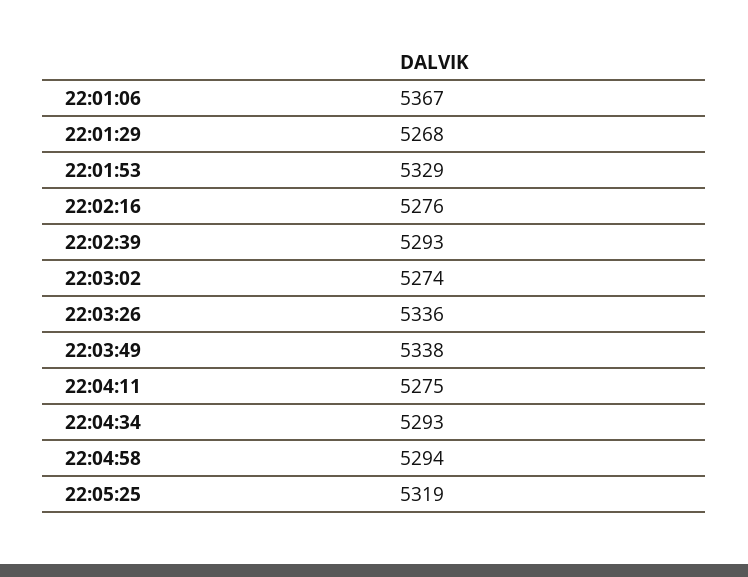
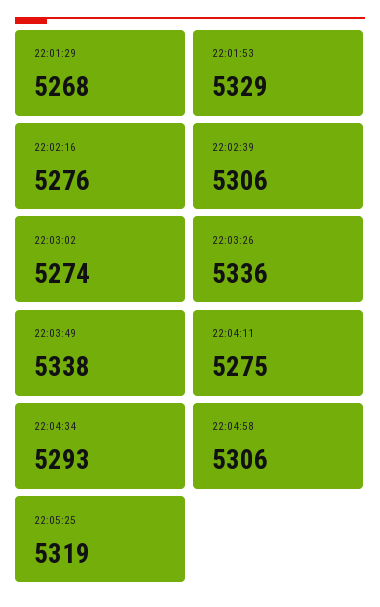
  {
-   "22:01:06": 5367,
    "22:01:29": 5268,
    "22:01:53": 5329,
    "22:02:16": 5276,
-   "22:02:39": 5293,
+   "22:02:39": 5306,
    "22:03:02": 5274,
    "22:03:26": 5336,
    "22:03:49": 5338,
    "22:04:11": 5275,
    "22:04:34": 5293,
-   "22:04:58": 5294,
+   "22:04:58": 5306,
    "22:05:25": 5319
  }

